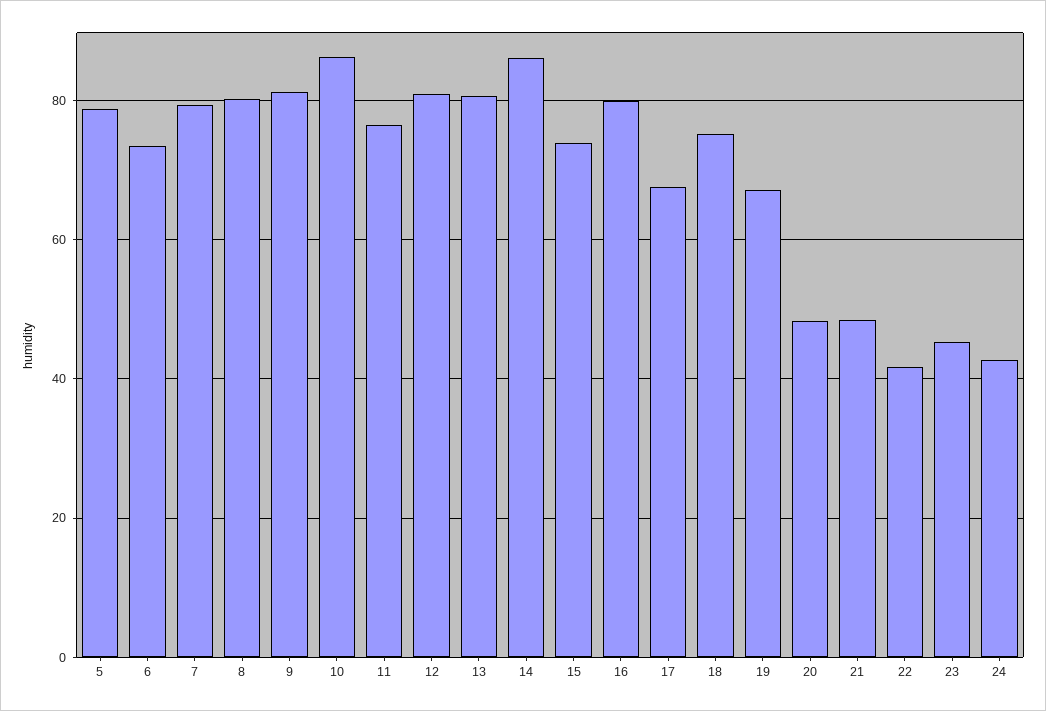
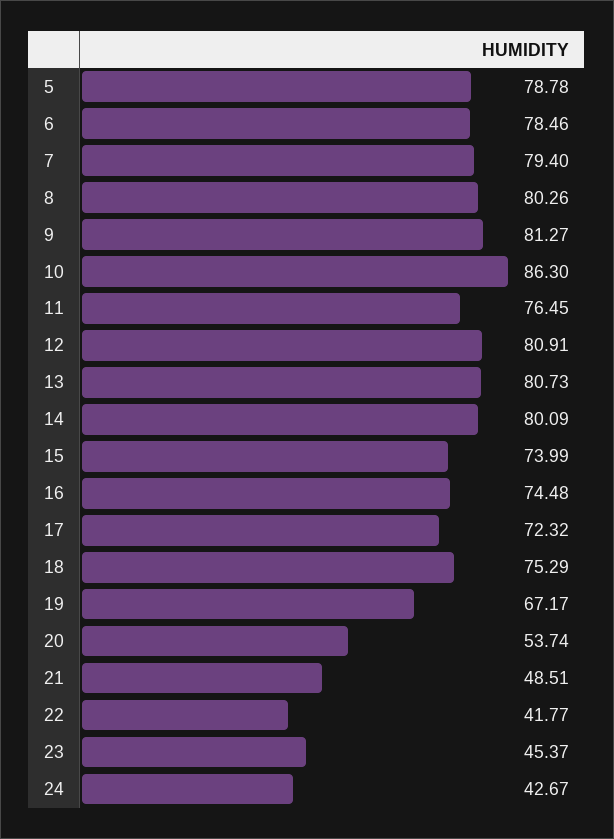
  {
    "5": 78.78,
-   "6": 74,
+   "6": 78.46,
    "7": 79.4,
    "8": 80.26,
    "9": 81.27,
    "10": 86.3,
    "11": 76.45,
    "12": 80.91,
    "13": 80.73,
-   "14": 86,
+   "14": 80.09,
    "15": 73.99,
-   "16": 80,
+   "16": 74.48,
-   "17": 68,
+   "17": 72.32,
    "18": 75.29,
    "19": 67.17,
-   "20": 48,
+   "20": 53.74,
    "21": 48.51,
    "22": 41.77,
    "23": 45.37,
    "24": 42.67
  }

